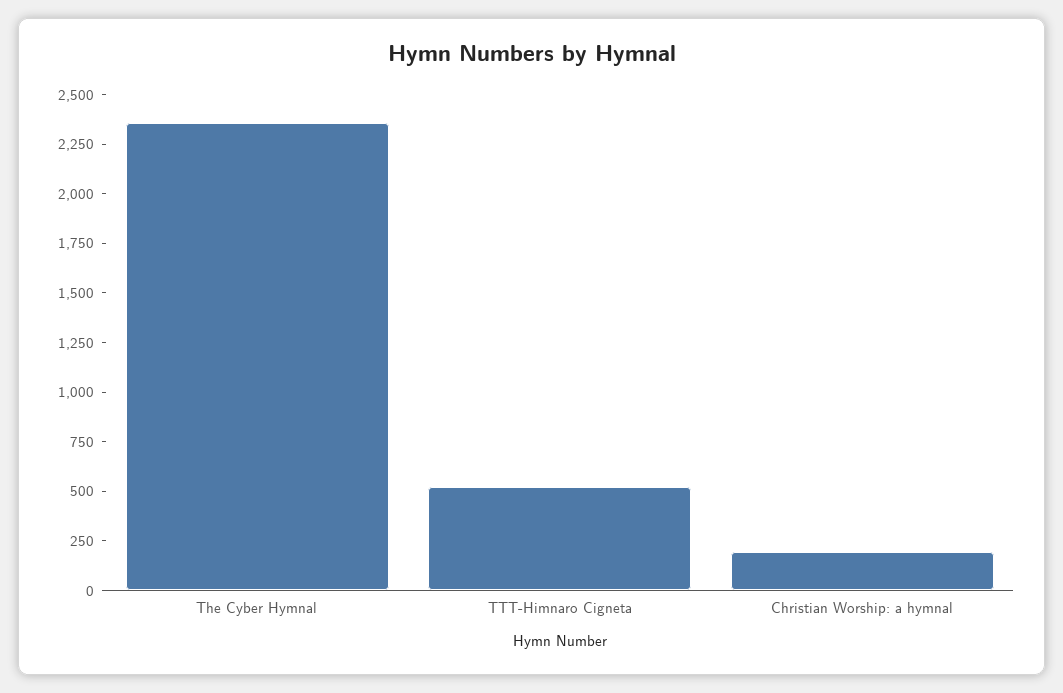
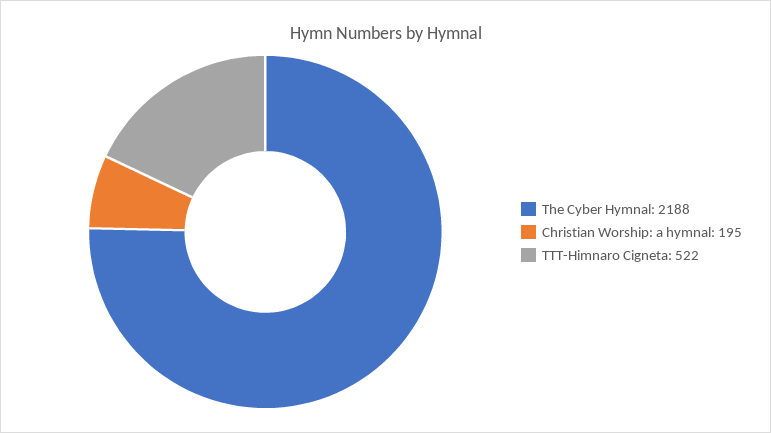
  {
-   "The Cyber Hymnal": 2350,
+   "The Cyber Hymnal": 2188,
    "TTT-Himnaro Cigneta": 522,
    "Christian Worship: a hymnal": 195
  }

